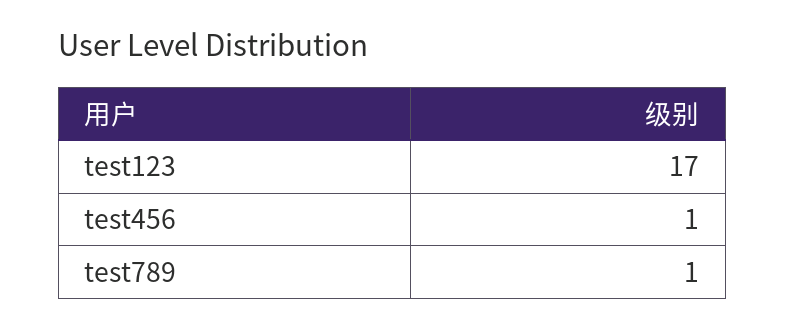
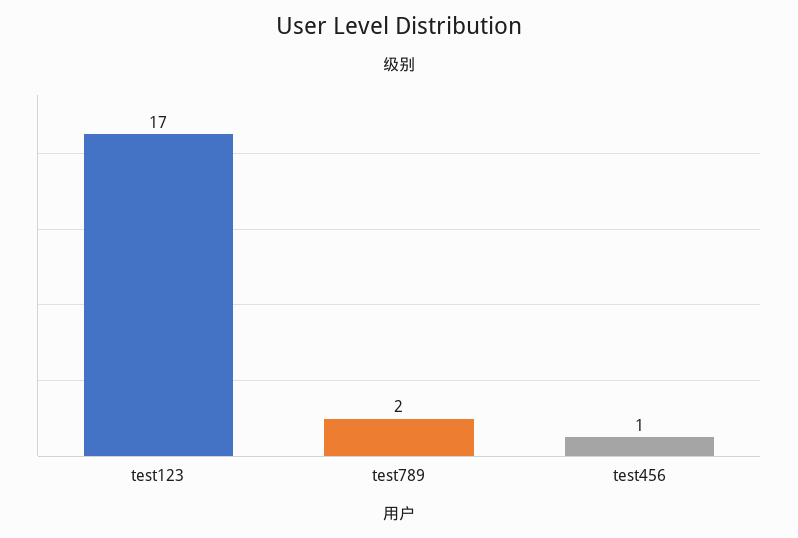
  {
    "test123": 17,
    "test456": 1,
-   "test789": 1
+   "test789": 2
  }

